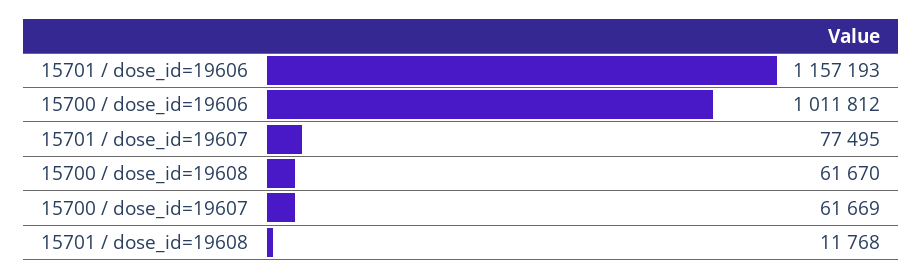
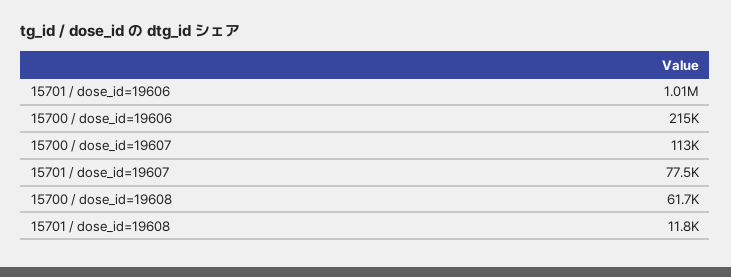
  {
-   "15701 / dose_id=19606": 1157193,
+   "15701 / dose_id=19606": 1010000,
-   "15700 / dose_id=19606": 1011812,
+   "15700 / dose_id=19606": 215000,
    "15701 / dose_id=19607": 77495,
    "15700 / dose_id=19608": 61670,
-   "15700 / dose_id=19607": 61669,
+   "15700 / dose_id=19607": 113000,
    "15701 / dose_id=19608": 11768
  }

